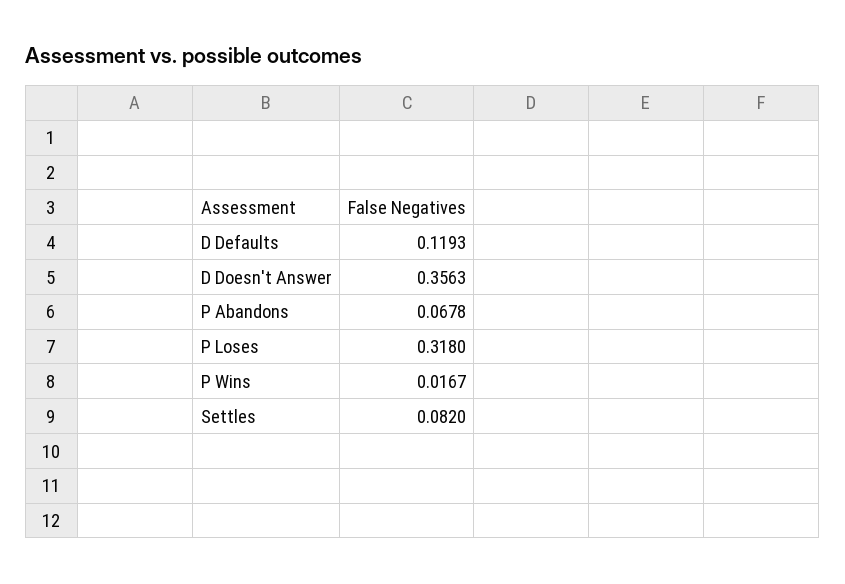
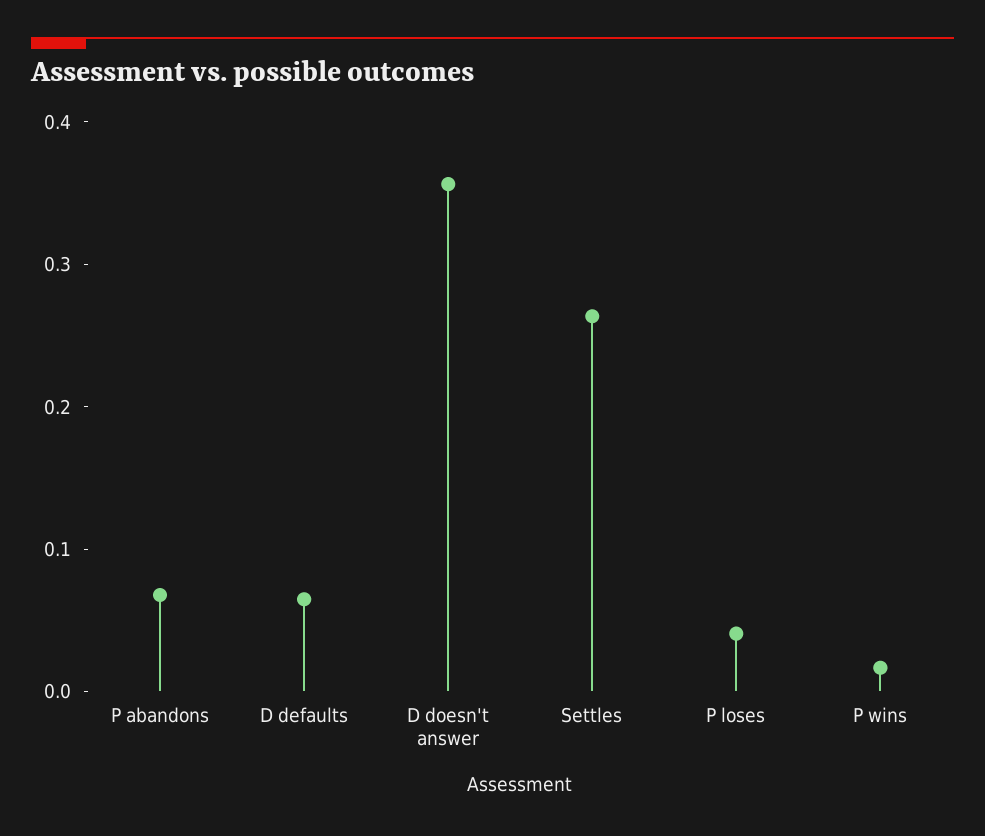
  {
-   "D Defaults": 0.1193,
+   "D Defaults": 0.06,
    "D Doesn't Answer": 0.3563,
    "P Abandons": 0.0678,
-   "P Loses": 0.318,
+   "P Loses": 0.04,
    "P Wins": 0.0167,
-   "Settles": 0.082
+   "Settles": 0.26
  }

